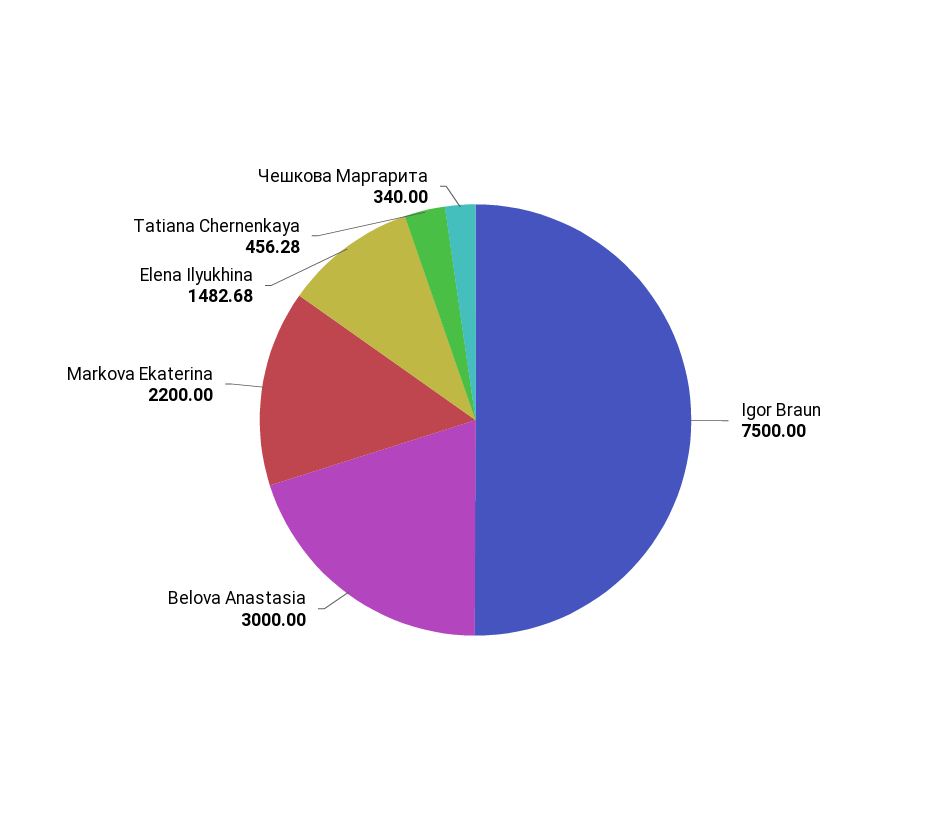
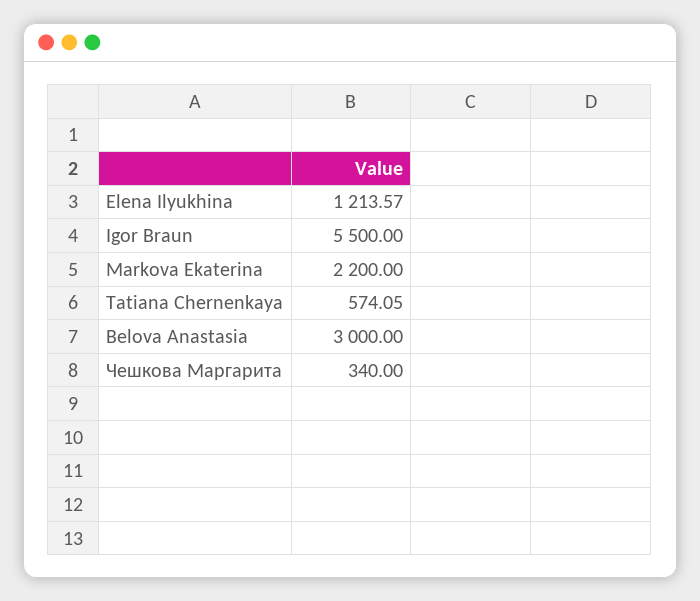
  {
-   "Igor Braun": 7500,
+   "Igor Braun": 5500,
    "Belova Anastasia": 3000,
    "Markova Ekaterina": 2200,
-   "Elena Ilyukhina": 1482.68,
+   "Elena Ilyukhina": 1213.57,
-   "Tatiana Chernenkaya": 456.28,
+   "Tatiana Chernenkaya": 574.05,
    "Чешкова Маргарита": 340
  }

